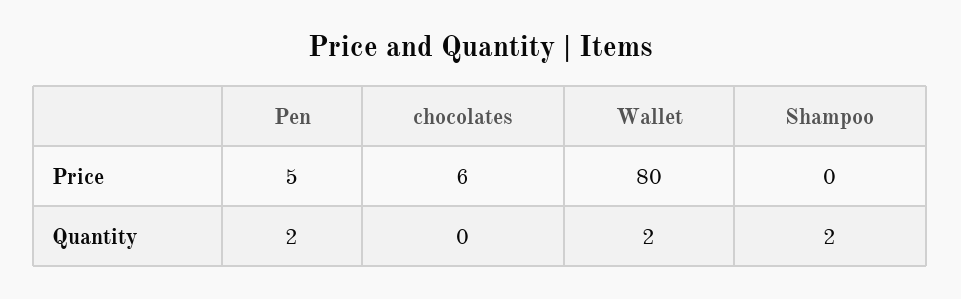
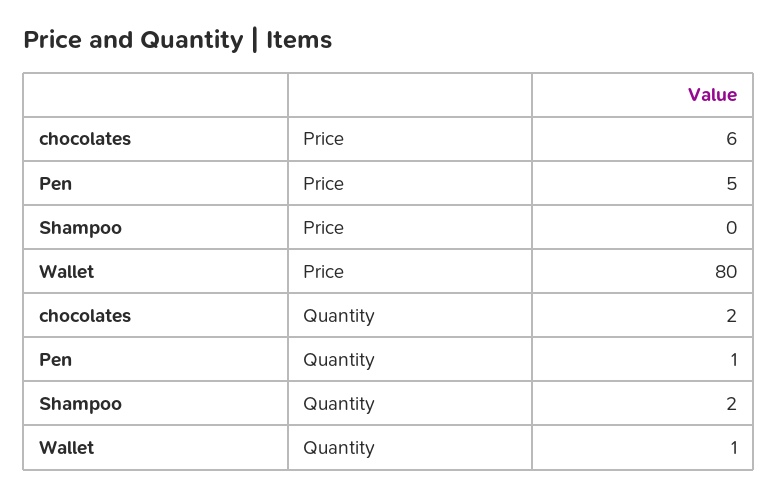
  {
    "Pen": {
      "Price": 5,
-     "Quantity": 2
+     "Quantity": 1
    },
    "chocolates": {
      "Price": 6,
-     "Quantity": 0
+     "Quantity": 2
    },
    "Wallet": {
      "Price": 80,
-     "Quantity": 2
+     "Quantity": 1
    },
    "Shampoo": {
      "Price": 0,
      "Quantity": 2
    }
  }

